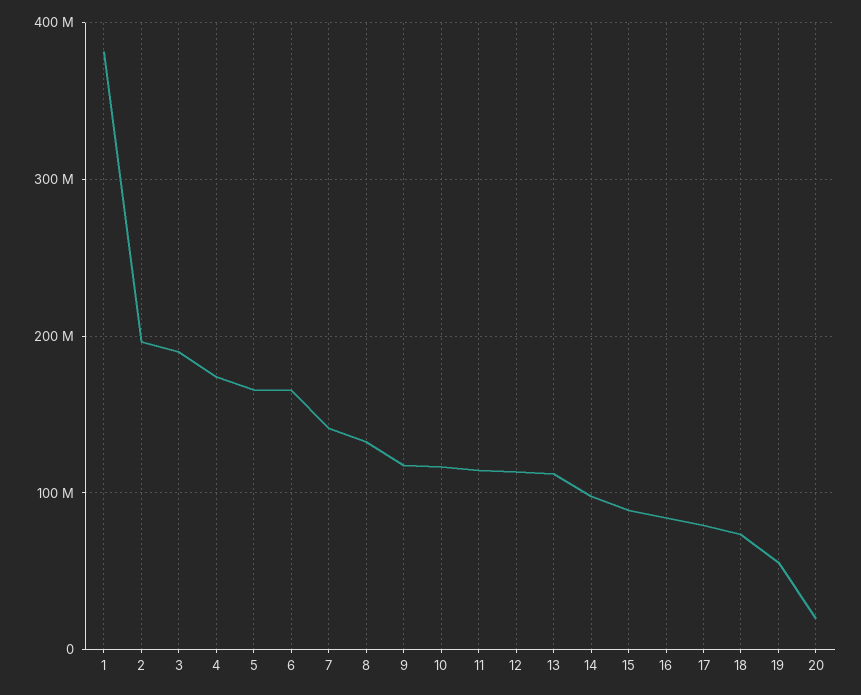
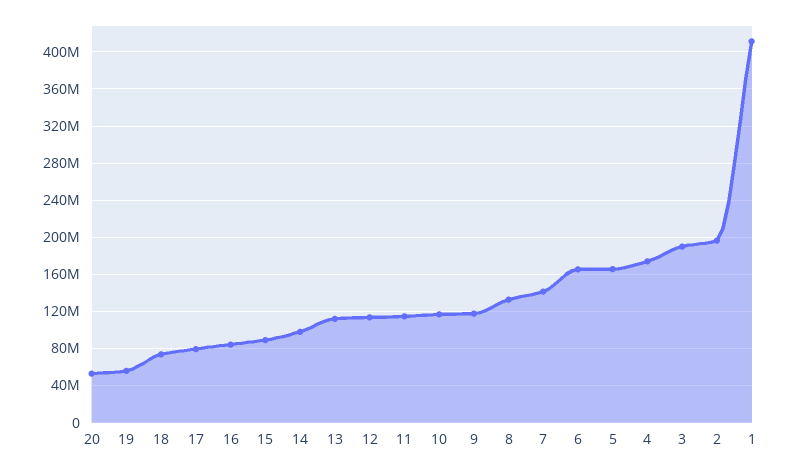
  {
-   "1": 380000000,
+   "1": 410000000,
    "2": 200000000,
    "3": 190000000,
    "4": 170000000,
    "5": 170000000,
    "6": 170000000,
    "7": 140000000,
    "8": 130000000,
    "9": 120000000,
    "10": 120000000,
    "11": 110000000,
    "12": 110000000,
    "13": 110000000,
    "14": 100000000,
    "15": 90000000,
    "16": 80000000,
    "17": 80000000,
    "18": 70000000,
    "19": 60000000,
-   "20": 20000000
+   "20": 50000000
  }

